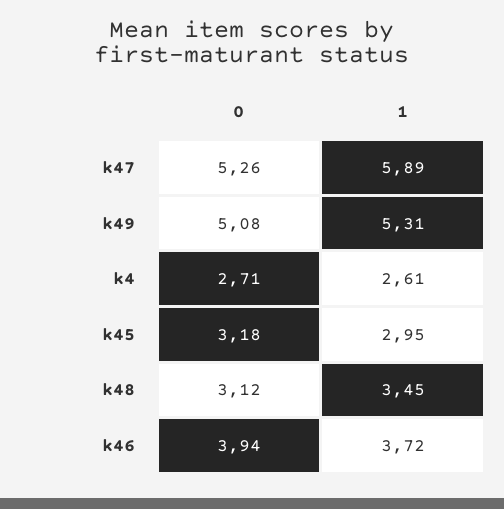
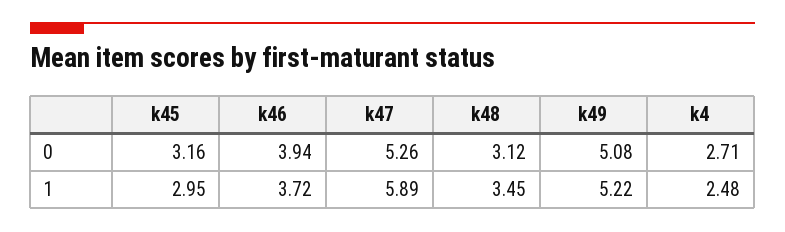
  {
    "0": {
      "k47": 5.26,
      "k49": 5.08,
      "k4": 2.71,
-     "k45": 3.18,
+     "k45": 3.16,
      "k48": 3.12,
      "k46": 3.94
    },
    "1": {
      "k47": 5.89,
-     "k49": 5.31,
+     "k49": 5.22,
-     "k4": 2.61,
+     "k4": 2.48,
      "k45": 2.95,
      "k48": 3.45,
      "k46": 3.72
    }
  }

